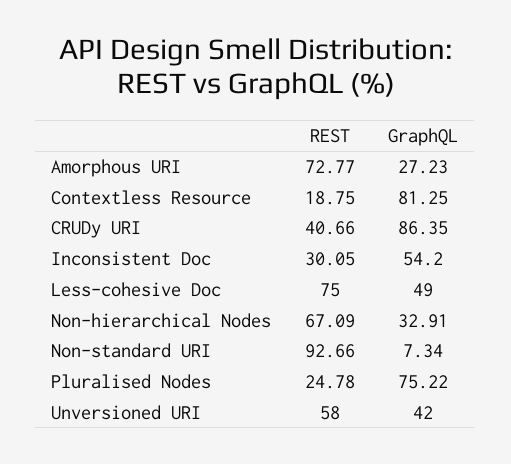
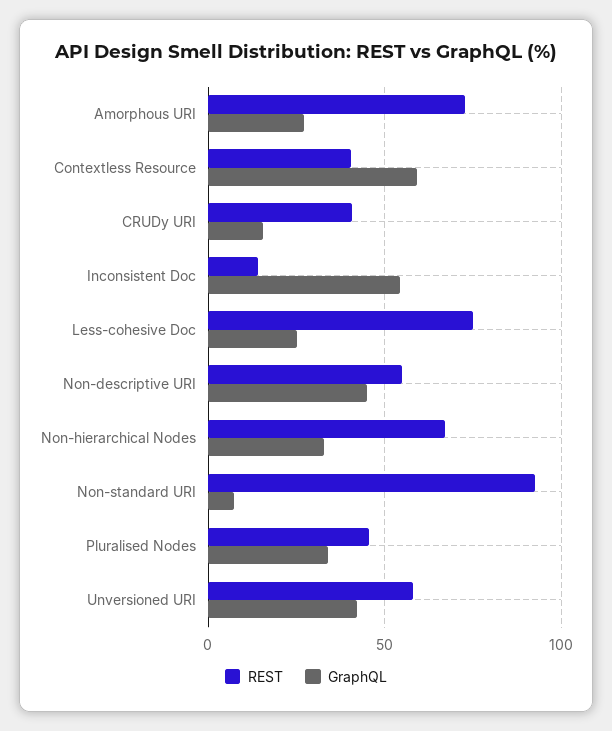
  {
    "REST": {
      "Amorphous URI": 72.77,
-     "Contextless Resource": 18.75,
+     "Contextless Resource": 40,
      "CRUDy URI": 40.66,
-     "Inconsistent Doc": 30.05,
+     "Inconsistent Doc": 15,
      "Less-cohesive Doc": 75,
      "Non-hierarchical Nodes": 67.09,
      "Non-standard URI": 92.66,
-     "Pluralised Nodes": 24.78,
+     "Pluralised Nodes": 45,
-     "Unversioned URI": 58
+     "Unversioned URI": 58,
+     "Non-descriptive URI": 55
    },
    "GraphQL": {
      "Amorphous URI": 27.23,
-     "Contextless Resource": 81.25,
+     "Contextless Resource": 60,
-     "CRUDy URI": 86.35,
+     "CRUDy URI": 15,
      "Inconsistent Doc": 54.2,
-     "Less-cohesive Doc": 49,
+     "Less-cohesive Doc": 25,
      "Non-hierarchical Nodes": 32.91,
      "Non-standard URI": 7.34,
-     "Pluralised Nodes": 75.22,
+     "Pluralised Nodes": 35,
-     "Unversioned URI": 42
+     "Unversioned URI": 42,
+     "Non-descriptive URI": 45
    }
  }

